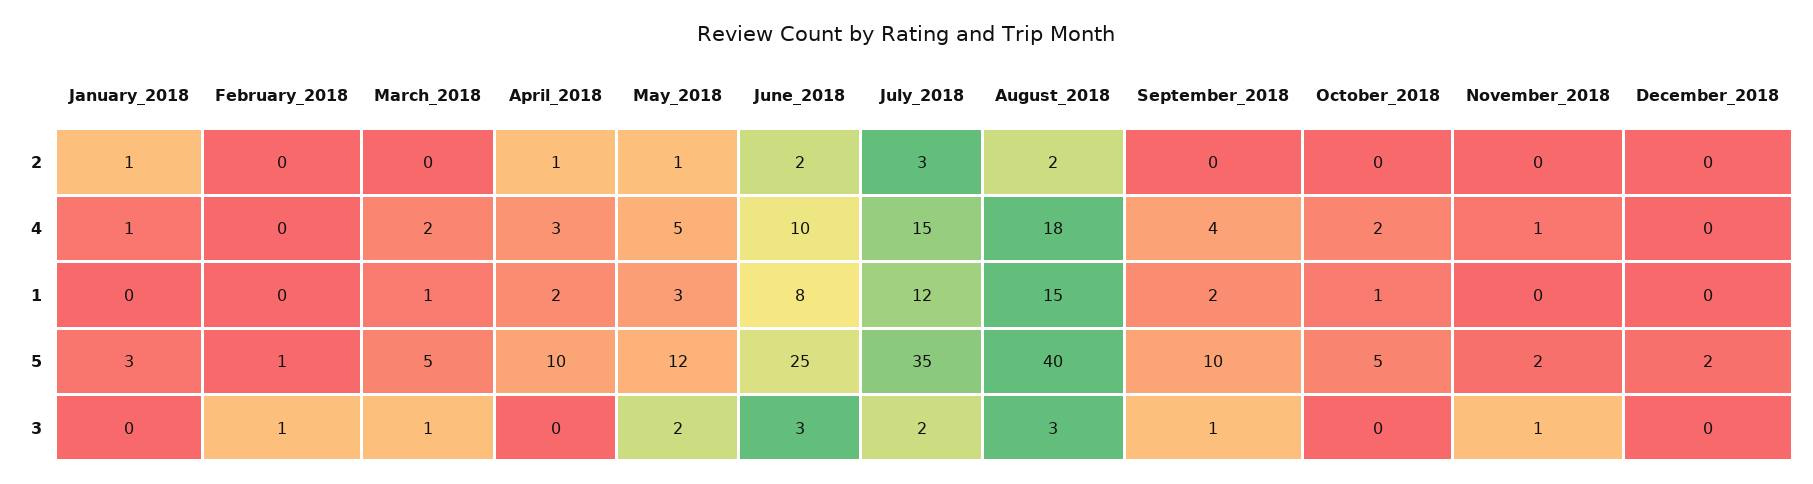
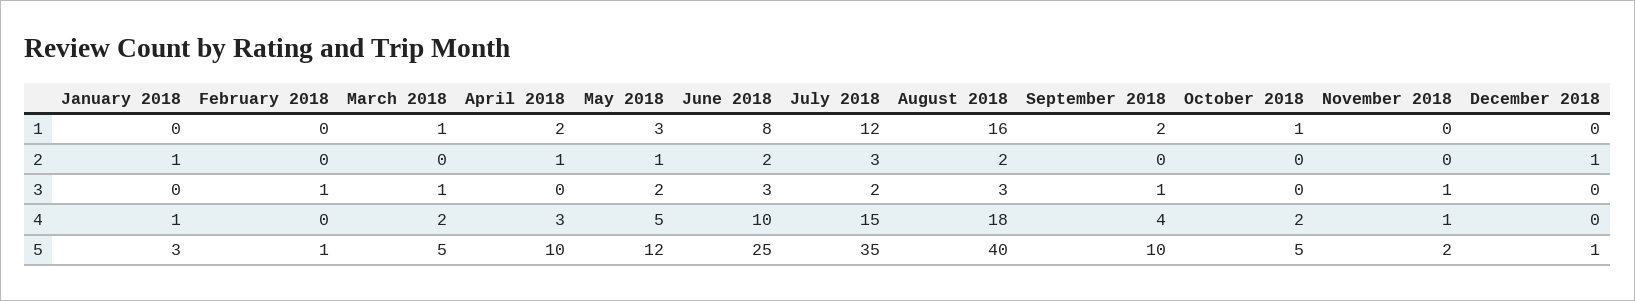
  {
    "January_2018": {
      "2": 1,
      "4": 1,
      "1": 0,
      "5": 3,
      "3": 0
    },
    "February_2018": {
      "2": 0,
      "4": 0,
      "1": 0,
      "5": 1,
      "3": 1
    },
    "March_2018": {
      "2": 0,
      "4": 2,
      "1": 1,
      "5": 5,
      "3": 1
    },
    "April_2018": {
      "2": 1,
      "4": 3,
      "1": 2,
      "5": 10,
      "3": 0
    },
    "May_2018": {
      "2": 1,
      "4": 5,
      "1": 3,
      "5": 12,
      "3": 2
    },
    "June_2018": {
      "2": 2,
      "4": 10,
      "1": 8,
      "5": 25,
      "3": 3
    },
    "July_2018": {
      "2": 3,
      "4": 15,
      "1": 12,
      "5": 35,
      "3": 2
    },
    "August_2018": {
      "2": 2,
      "4": 18,
-     "1": 15,
+     "1": 16,
      "5": 40,
      "3": 3
    },
    "September_2018": {
      "2": 0,
      "4": 4,
      "1": 2,
      "5": 10,
      "3": 1
    },
    "October_2018": {
      "2": 0,
      "4": 2,
      "1": 1,
      "5": 5,
      "3": 0
    },
    "November_2018": {
      "2": 0,
      "4": 1,
      "1": 0,
      "5": 2,
      "3": 1
    },
    "December_2018": {
-     "2": 0,
+     "2": 1,
      "4": 0,
      "1": 0,
-     "5": 2,
+     "5": 1,
      "3": 0
    }
  }

